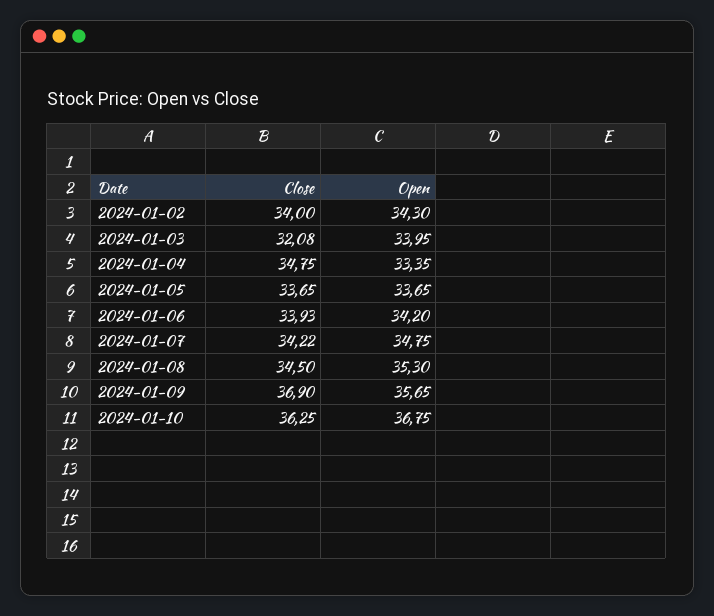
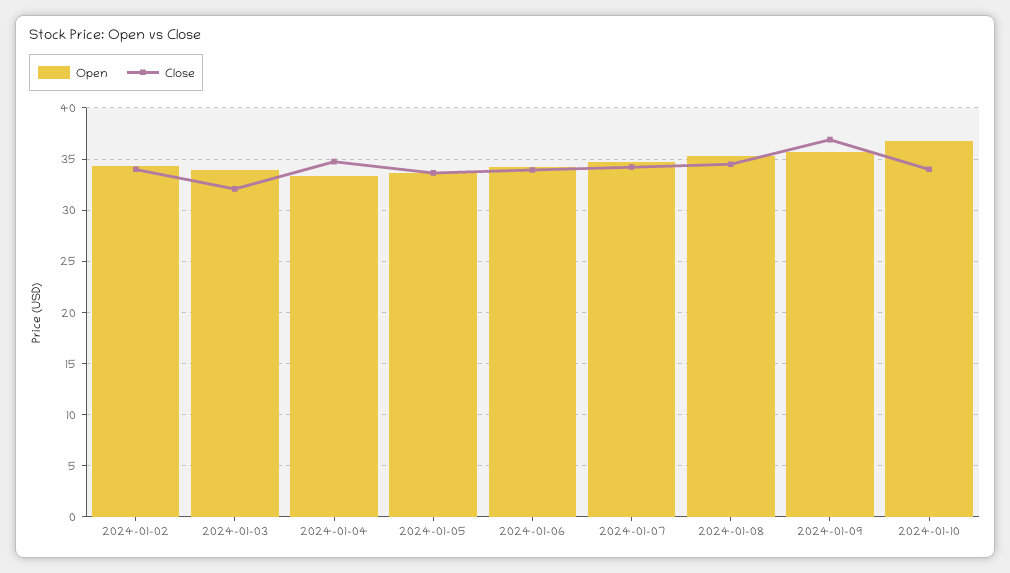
  {
    "Close": {
      "2024-01-02": 34,
      "2024-01-03": 32.08,
      "2024-01-04": 34.75,
      "2024-01-05": 33.65,
      "2024-01-06": 33.93,
      "2024-01-07": 34.22,
      "2024-01-08": 34.5,
      "2024-01-09": 36.9,
-     "2024-01-10": 36.25
+     "2024-01-10": 34
    },
    "Open": {
      "2024-01-02": 34.3,
      "2024-01-03": 33.95,
      "2024-01-04": 33.35,
      "2024-01-05": 33.65,
      "2024-01-06": 34.2,
      "2024-01-07": 34.75,
      "2024-01-08": 35.3,
      "2024-01-09": 35.65,
      "2024-01-10": 36.75
    }
  }

